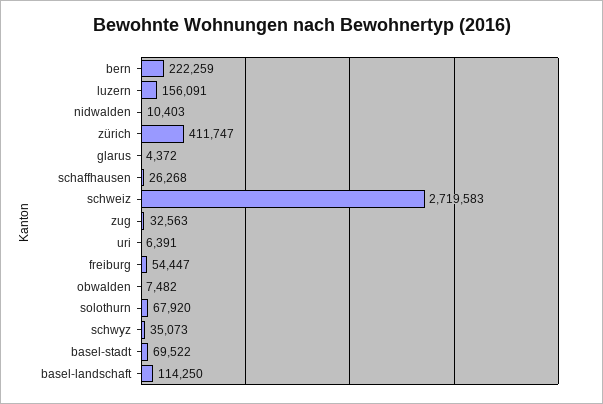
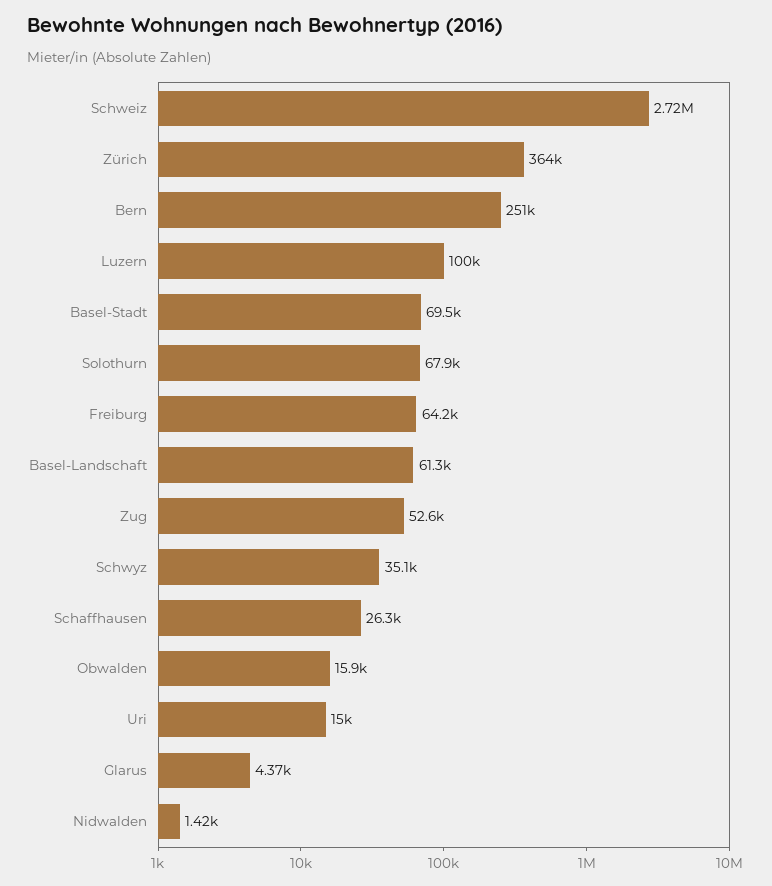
  {
-   "bern": 222259,
+   "bern": 251000,
-   "luzern": 156091,
+   "luzern": 100000,
-   "nidwalden": 10403,
+   "nidwalden": 1420,
-   "zürich": 411747,
+   "zürich": 364000,
    "glarus": 4372,
    "schaffhausen": 26268,
    "schweiz": 2719583,
-   "zug": 32563,
+   "zug": 52600,
-   "uri": 6391,
+   "uri": 15000,
-   "freiburg": 54447,
+   "freiburg": 64200,
-   "obwalden": 7482,
+   "obwalden": 15900,
    "solothurn": 67920,
    "schwyz": 35073,
    "basel-stadt": 69522,
-   "basel-landschaft": 114250
+   "basel-landschaft": 61300
  }

